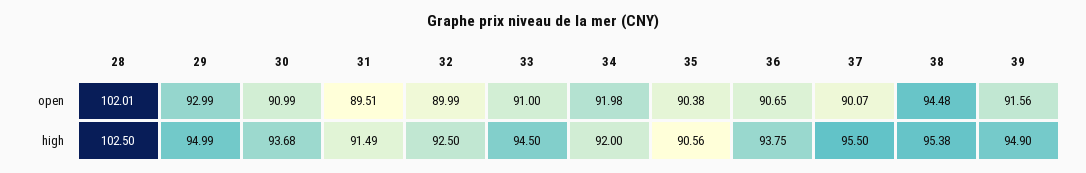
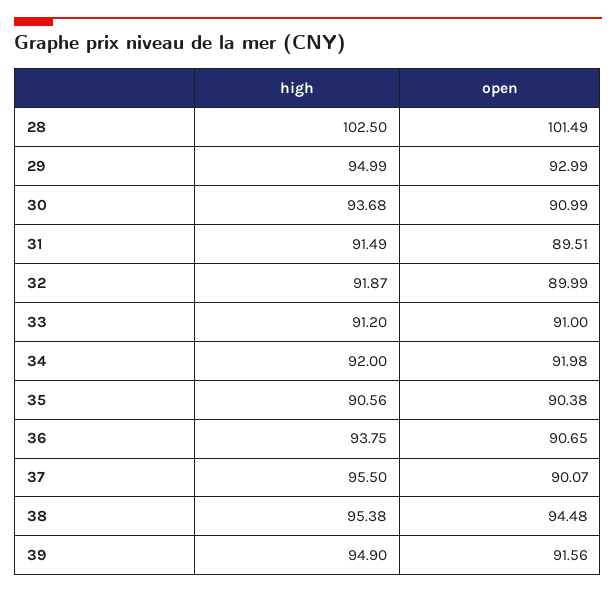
  {
    "28": {
-     "open": 102.01,
+     "open": 101.49,
      "high": 102.5
    },
    "29": {
      "open": 92.99,
      "high": 94.99
    },
    "30": {
      "open": 90.99,
      "high": 93.68
    },
    "31": {
      "open": 89.51,
      "high": 91.49
    },
    "32": {
      "open": 89.99,
-     "high": 92.5
+     "high": 91.87
    },
    "33": {
      "open": 91,
-     "high": 94.5
+     "high": 91.2
    },
    "34": {
      "open": 91.98,
      "high": 92
    },
    "35": {
      "open": 90.38,
      "high": 90.56
    },
    "36": {
      "open": 90.65,
      "high": 93.75
    },
    "37": {
      "open": 90.07,
      "high": 95.5
    },
    "38": {
      "open": 94.48,
      "high": 95.38
    },
    "39": {
      "open": 91.56,
      "high": 94.9
    }
  }

